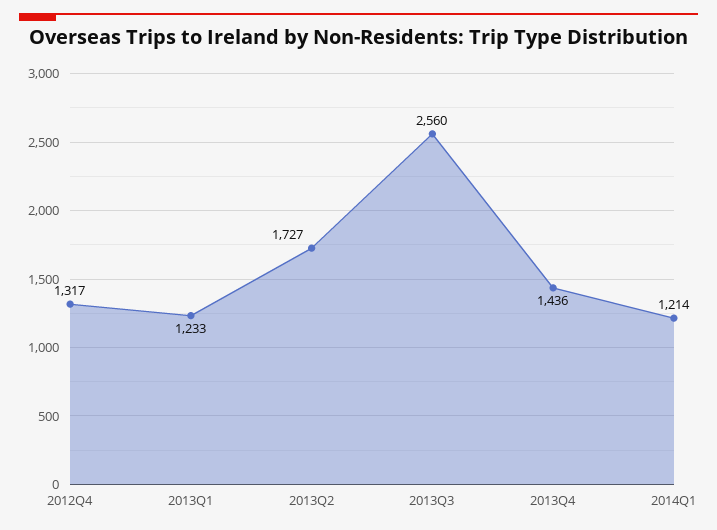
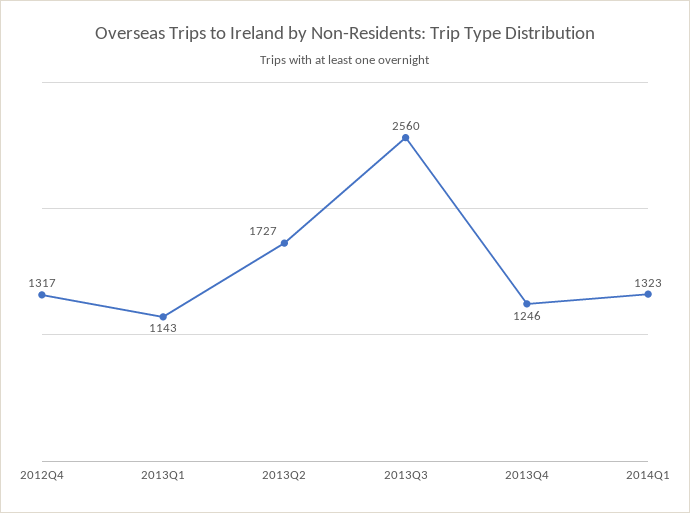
  {
    "2012Q4": 1317,
-   "2013Q1": 1233,
+   "2013Q1": 1143,
    "2013Q2": 1727,
    "2013Q3": 2560,
-   "2013Q4": 1436,
+   "2013Q4": 1246,
-   "2014Q1": 1214
+   "2014Q1": 1323
  }

